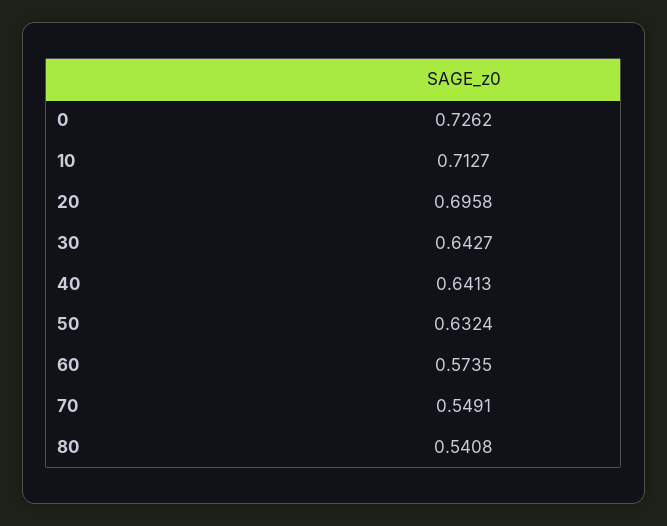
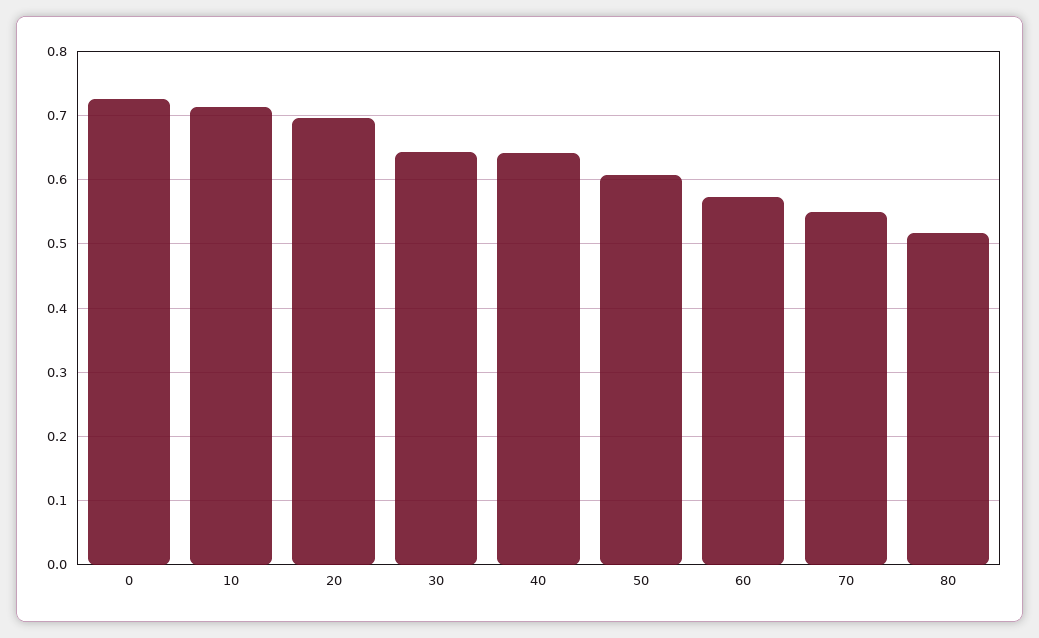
  {
    "0": 0.7262,
    "10": 0.7127,
    "20": 0.6958,
    "30": 0.6427,
    "40": 0.6413,
-   "50": 0.6324,
+   "50": 0.61,
    "60": 0.5735,
    "70": 0.5491,
-   "80": 0.5408
+   "80": 0.52
  }

